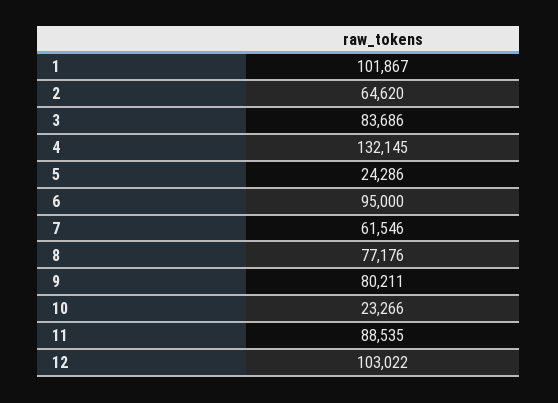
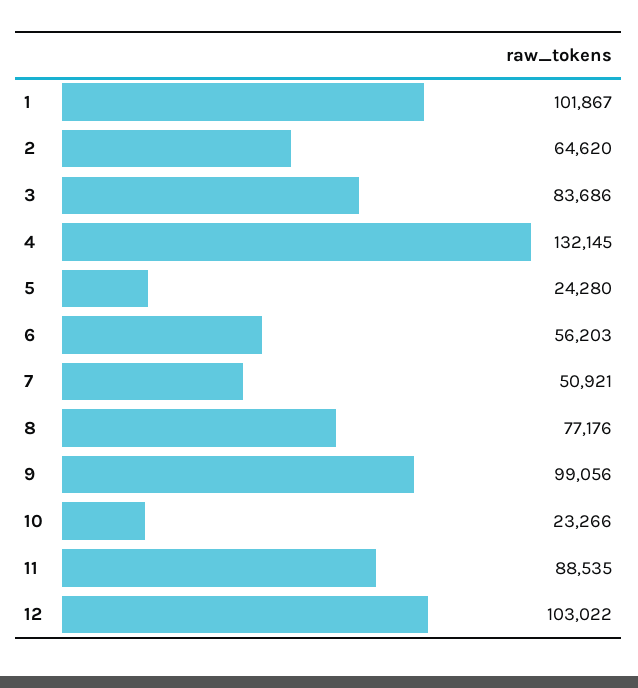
  {
    "1": 101867,
    "2": 64620,
    "3": 83686,
    "4": 132145,
-   "5": 24286,
+   "5": 24280,
-   "6": 95000,
+   "6": 56203,
-   "7": 61546,
+   "7": 50921,
    "8": 77176,
-   "9": 80211,
+   "9": 99056,
    "10": 23266,
    "11": 88535,
    "12": 103022
  }

